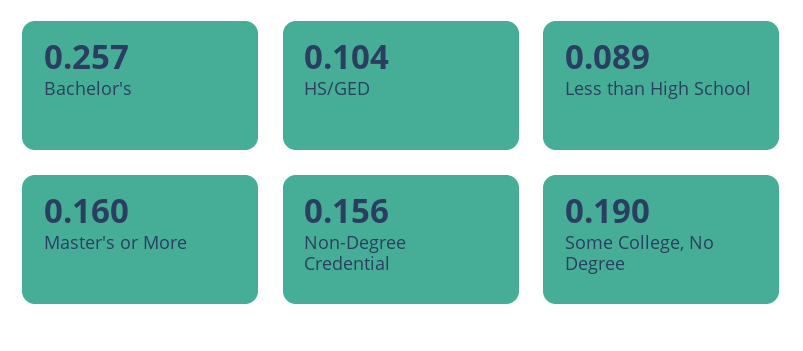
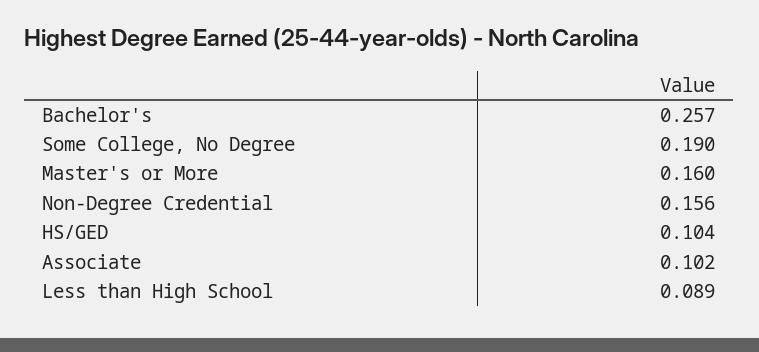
  {
    "Bachelor's": 0.257,
    "HS/GED": 0.104,
    "Less than High School": 0.089,
    "Master's or More": 0.16,
    "Non-Degree Credential": 0.156,
-   "Some College, No Degree": 0.19
+   "Some College, No Degree": 0.19,
+   "Associate": 0.102
  }

